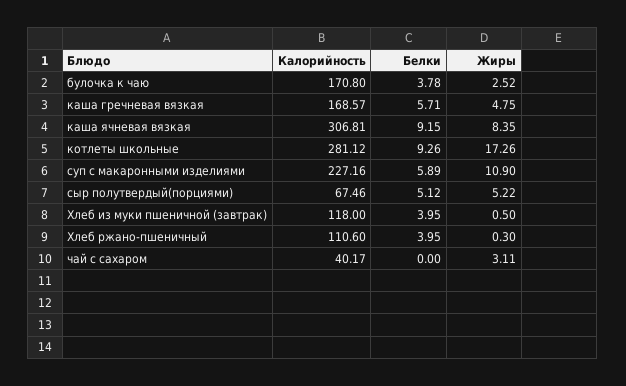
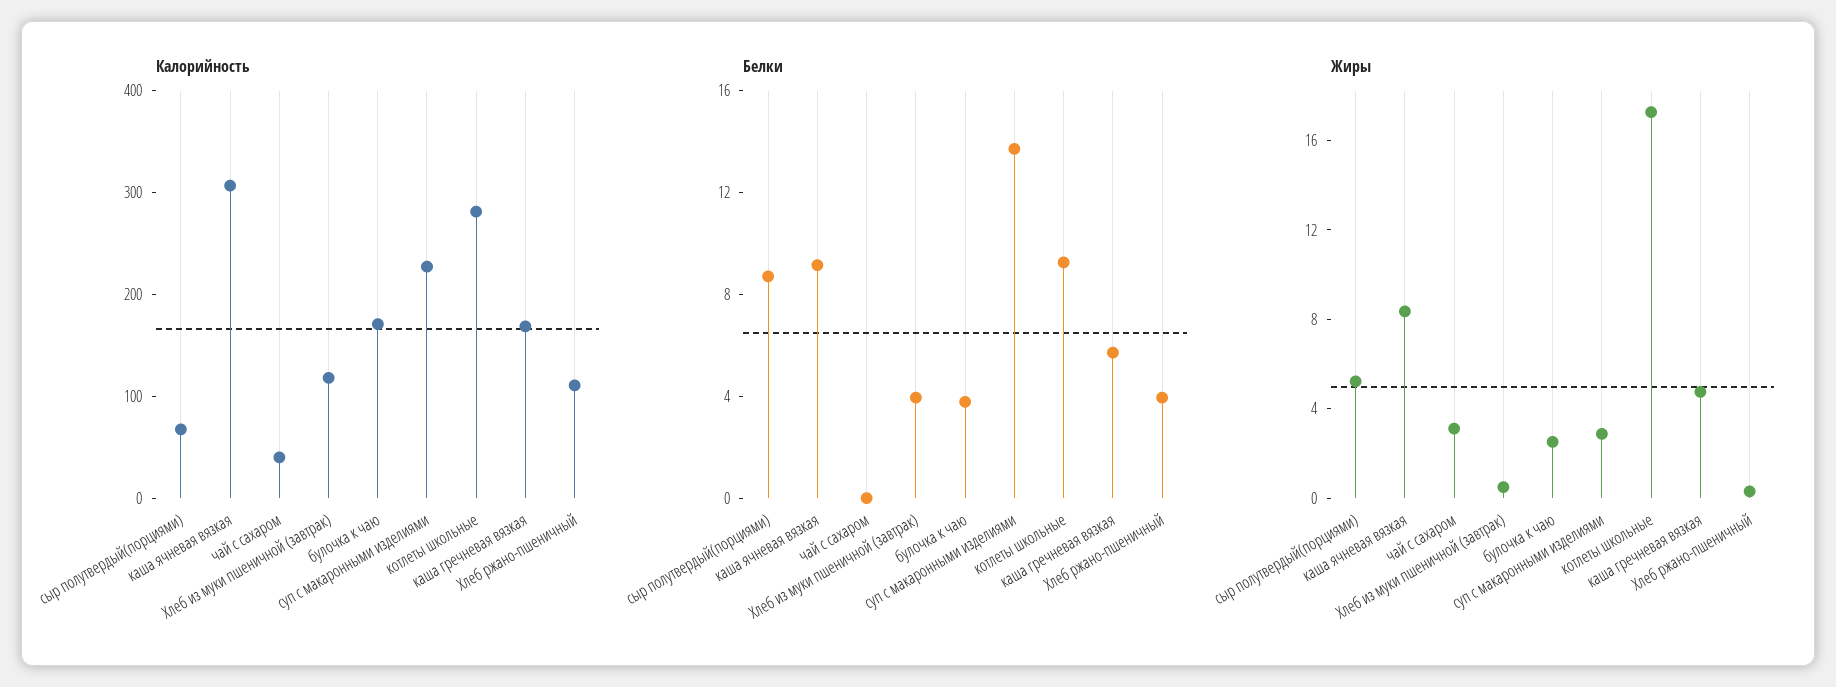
  {
    "Калорийность": {
      "булочка к чаю": 170.8,
      "каша гречневая вязкая": 168.57,
      "каша ячневая вязкая": 306.81,
      "котлеты школьные": 281.12,
      "суп с макаронными изделиями": 227.16,
      "сыр полутвердый(порциями)": 67.46,
      "Хлеб из муки пшеничной (завтрак)": 118,
      "Хлеб ржано-пшеничный": 110.6,
      "чай с сахаром": 40.17
    },
    "Белки": {
      "булочка к чаю": 3.78,
      "каша гречневая вязкая": 5.71,
      "каша ячневая вязкая": 9.15,
      "котлеты школьные": 9.26,
-     "суп с макаронными изделиями": 5.89,
+     "суп с макаронными изделиями": 14,
-     "сыр полутвердый(порциями)": 5.12,
+     "сыр полутвердый(порциями)": 9,
      "Хлеб из муки пшеничной (завтрак)": 3.95,
      "Хлеб ржано-пшеничный": 3.95,
      "чай с сахаром": 0
    },
    "Жиры": {
      "булочка к чаю": 2.52,
      "каша гречневая вязкая": 4.75,
      "каша ячневая вязкая": 8.35,
      "котлеты школьные": 17.26,
-     "суп с макаронными изделиями": 10.9,
+     "суп с макаронными изделиями": 3,
      "сыр полутвердый(порциями)": 5.22,
      "Хлеб из муки пшеничной (завтрак)": 0.5,
      "Хлеб ржано-пшеничный": 0.3,
      "чай с сахаром": 3.11
    }
  }

